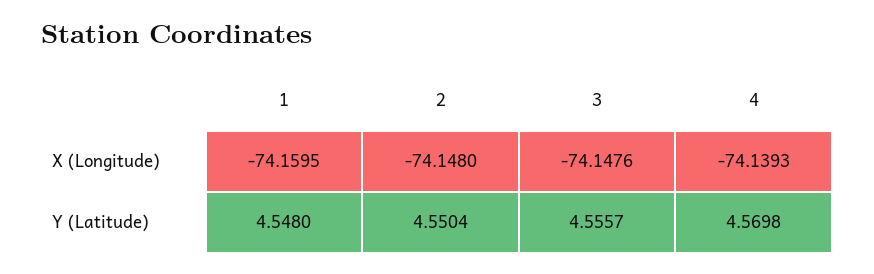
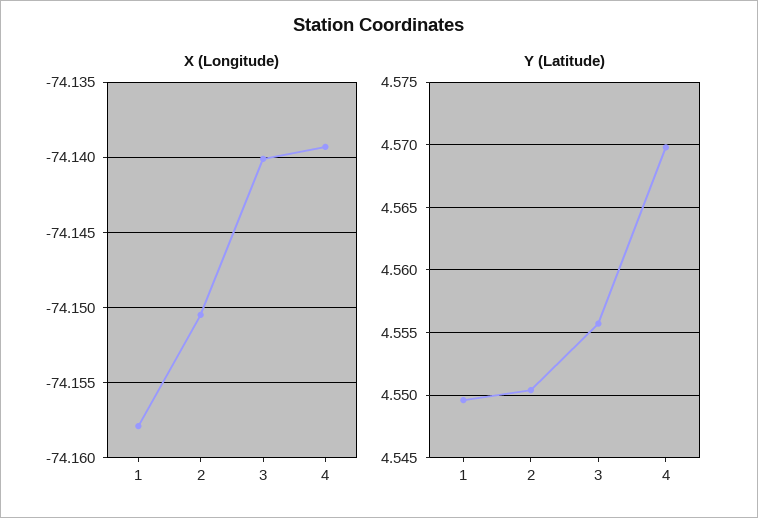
  {
    "X (Longitude)": {
-     "1": -74.1595,
+     "1": -74.158,
-     "2": -74.148,
+     "2": -74.1505,
-     "3": -74.1476,
+     "3": -74.14,
      "4": -74.1393
    },
    "Y (Latitude)": {
-     "1": 4.548,
+     "1": 4.5495,
      "2": 4.5504,
      "3": 4.5557,
      "4": 4.5698
    }
  }

